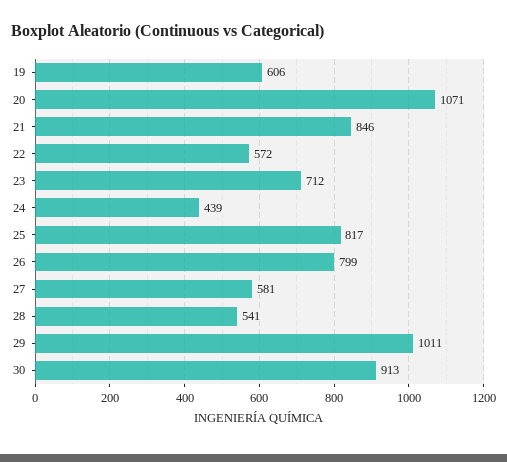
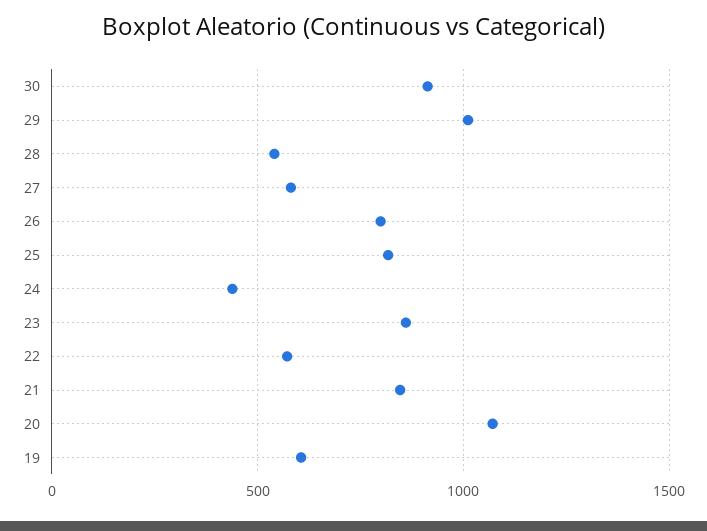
  {
    "19": 606,
    "20": 1071,
    "21": 846,
    "22": 572,
-   "23": 712,
+   "23": 850,
    "24": 439,
    "25": 817,
    "26": 799,
    "27": 581,
    "28": 541,
    "29": 1011,
    "30": 913
  }

